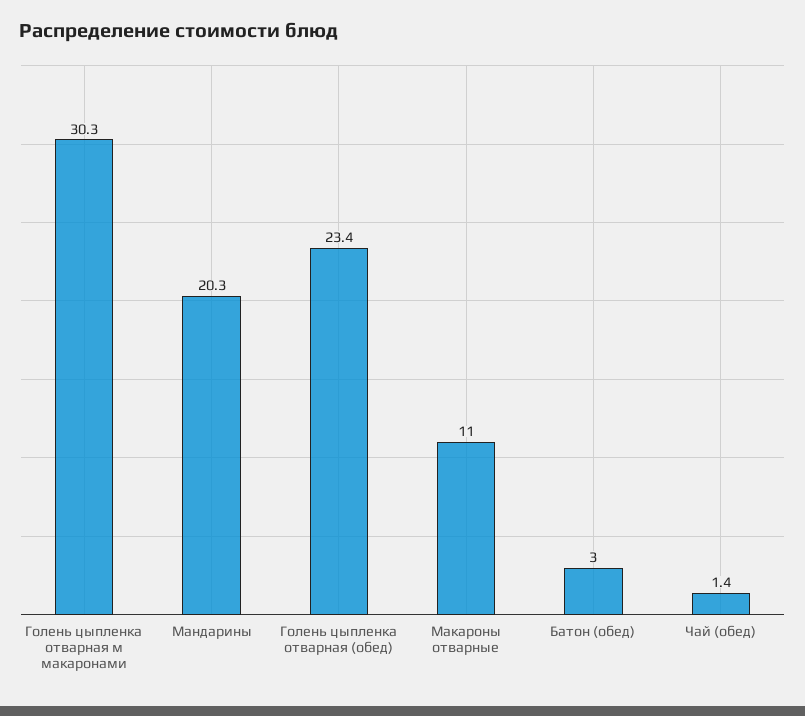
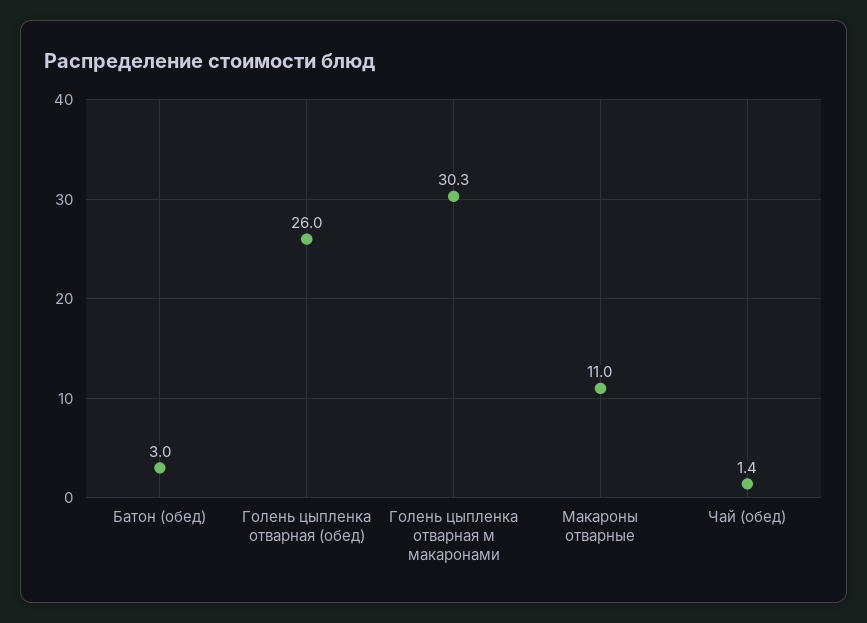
  {
    "Голень цыпленка отварная м макаронами": 30.3,
-   "Мандарины": 20.3,
-   "Голень цыпленка отварная (обед)": 23.4,
+   "Голень цыпленка отварная (обед)": 26,
    "Макароны отварные": 11,
    "Батон (обед)": 3,
    "Чай (обед)": 1.4
  }

